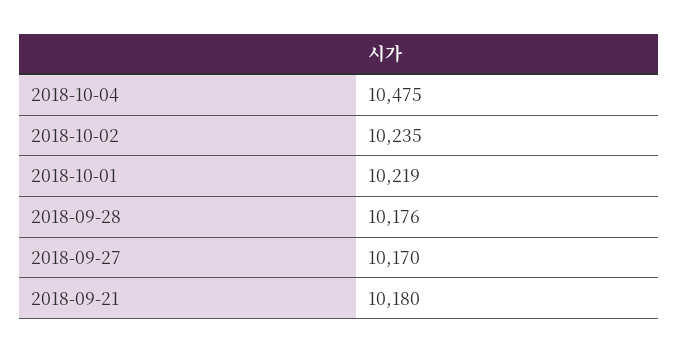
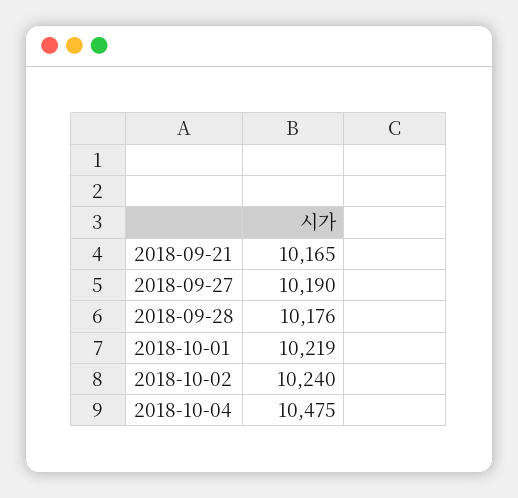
  {
    "2018-10-04": 10475,
-   "2018-10-02": 10235,
+   "2018-10-02": 10240,
    "2018-10-01": 10219,
    "2018-09-28": 10176,
-   "2018-09-27": 10170,
+   "2018-09-27": 10190,
-   "2018-09-21": 10180
+   "2018-09-21": 10165
  }

